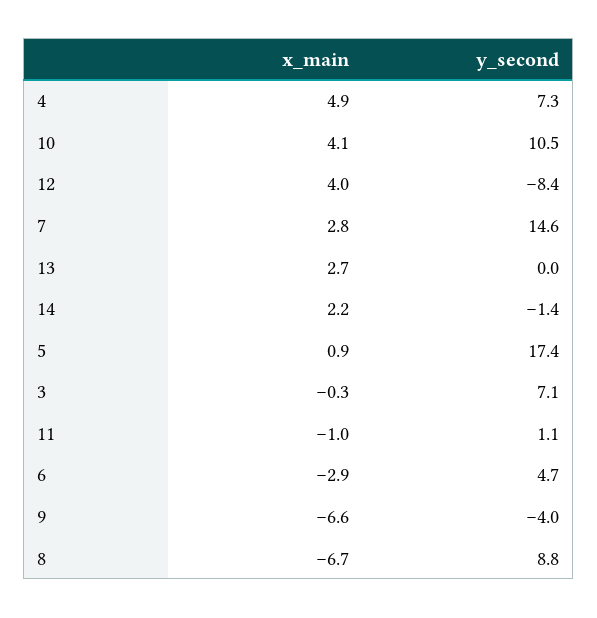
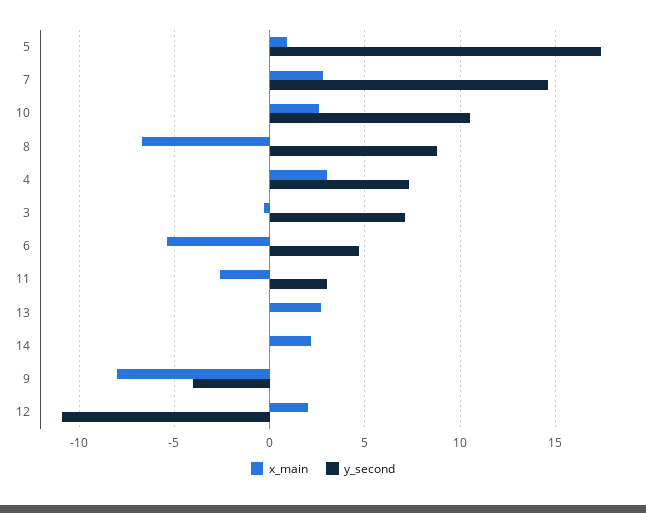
  {
    "x_main": {
-     "4": 4.9,
+     "4": 3,
-     "10": 4.1,
+     "10": 2.5,
-     "12": 4,
+     "12": 2,
      "7": 2.8,
      "13": 2.7,
      "14": 2.2,
      "5": 0.9,
      "3": -0.3,
-     "11": -1,
+     "11": -2.5,
-     "6": -2.9,
+     "6": -5.5,
-     "9": -6.6,
+     "9": -8,
      "8": -6.7
    },
    "y_second": {
      "4": 7.3,
      "10": 10.5,
-     "12": -8.4,
+     "12": -11,
      "7": 14.6,
      "13": 0,
-     "14": -1.4,
+     "14": 0,
      "5": 17.4,
      "3": 7.1,
-     "11": 1.1,
+     "11": 3,
      "6": 4.7,
      "9": -4,
      "8": 8.8
    }
  }

